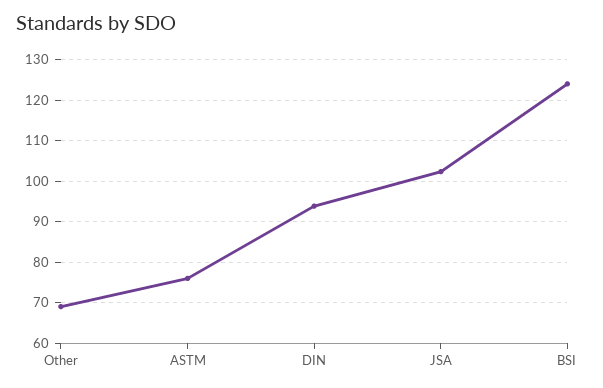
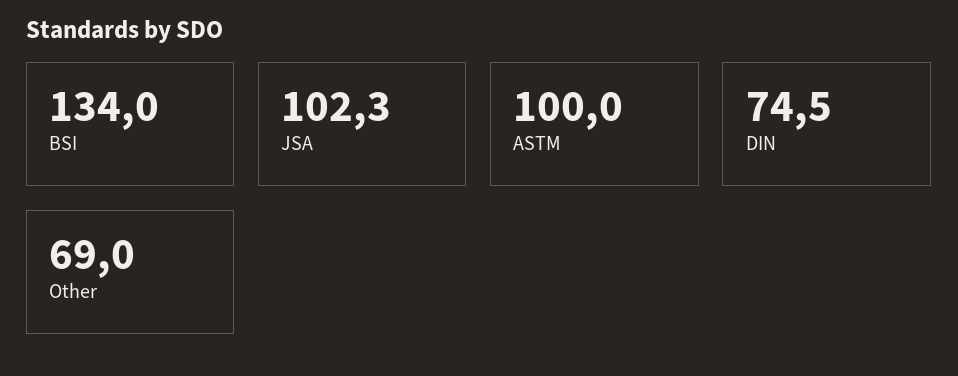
  {
    "Other": 69,
-   "ASTM": 76,
+   "ASTM": 100,
-   "DIN": 94,
+   "DIN": 74.5,
    "JSA": 102.3,
-   "BSI": 124
+   "BSI": 134
  }

